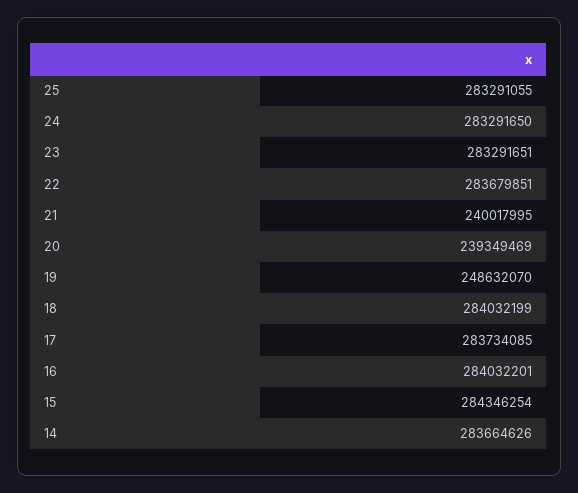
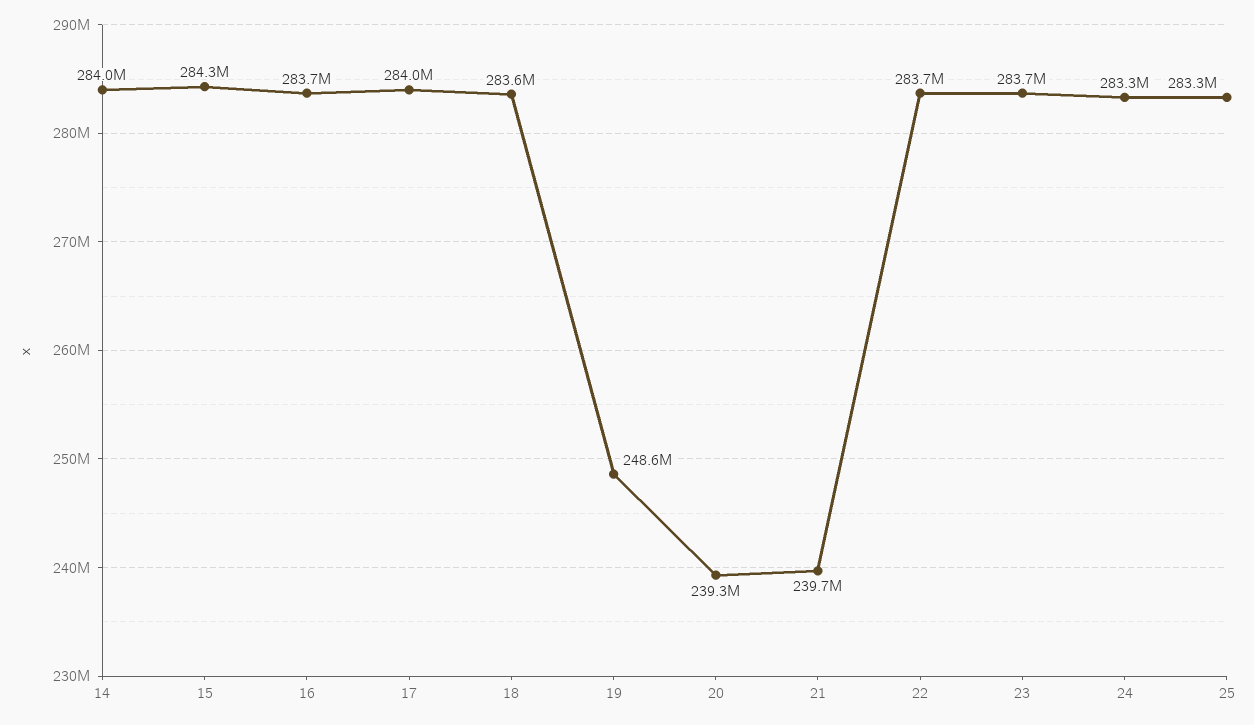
  {
    "25": 283291055,
    "24": 283291650,
-   "23": 283291651,
+   "23": 283700000,
    "22": 283679851,
-   "21": 240017995,
+   "21": 239700000,
    "20": 239349469,
    "19": 248632070,
-   "18": 284032199,
+   "18": 283600000,
-   "17": 283734085,
+   "17": 284000000,
-   "16": 284032201,
+   "16": 283700000,
    "15": 284346254,
-   "14": 283664626
+   "14": 284000000
  }

